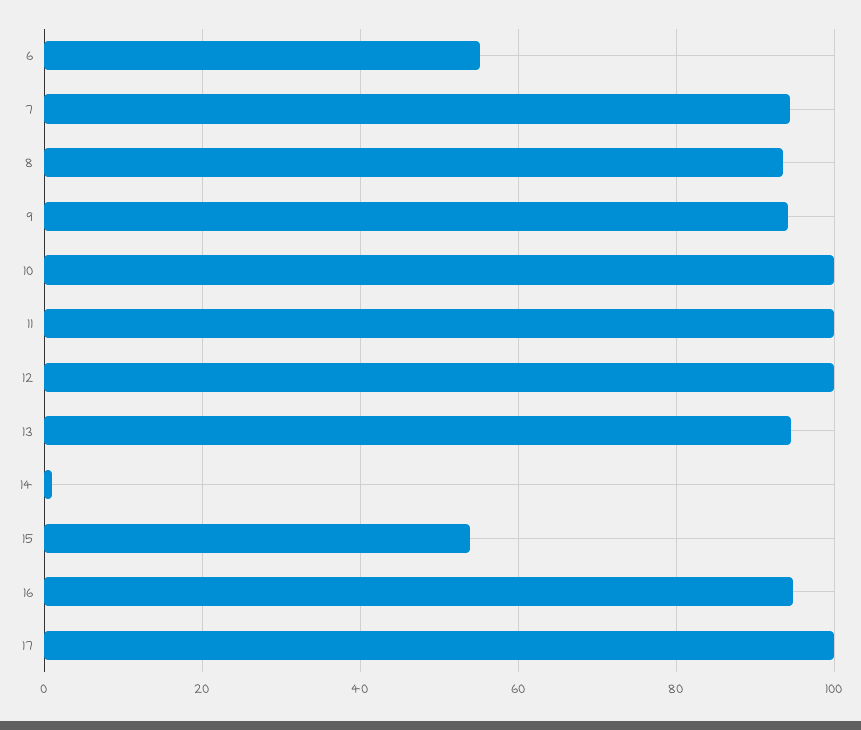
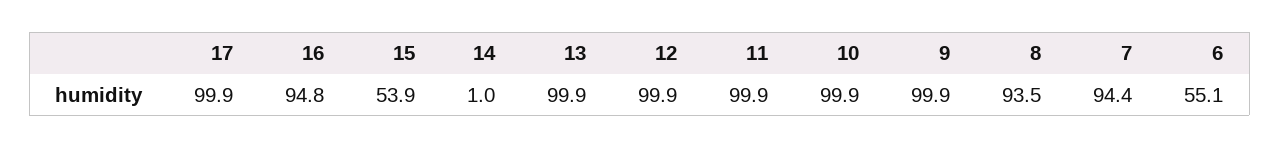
  {
    "6": 55.1,
    "7": 94.4,
    "8": 93.5,
-   "9": 94,
+   "9": 99.9,
    "10": 99.9,
    "11": 99.9,
    "12": 99.9,
-   "13": 94,
+   "13": 99.9,
    "14": 1,
    "15": 53.9,
    "16": 94.8,
    "17": 99.9
  }

